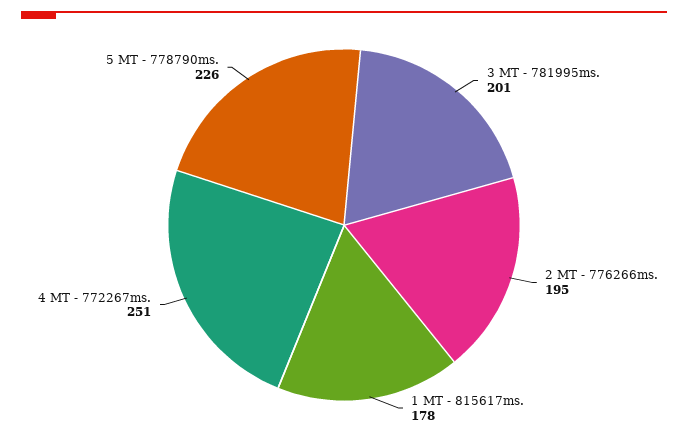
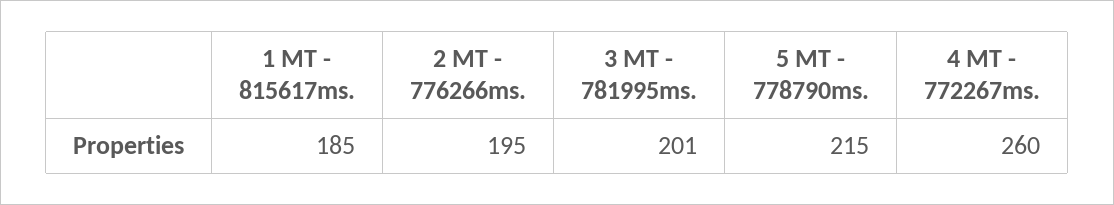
  {
    "3 MT - 781995ms.": 201,
    "2 MT - 776266ms.": 195,
-   "1 MT - 815617ms.": 178,
+   "1 MT - 815617ms.": 185,
-   "4 MT - 772267ms.": 251,
+   "4 MT - 772267ms.": 260,
-   "5 MT - 778790ms.": 226
+   "5 MT - 778790ms.": 215
  }

